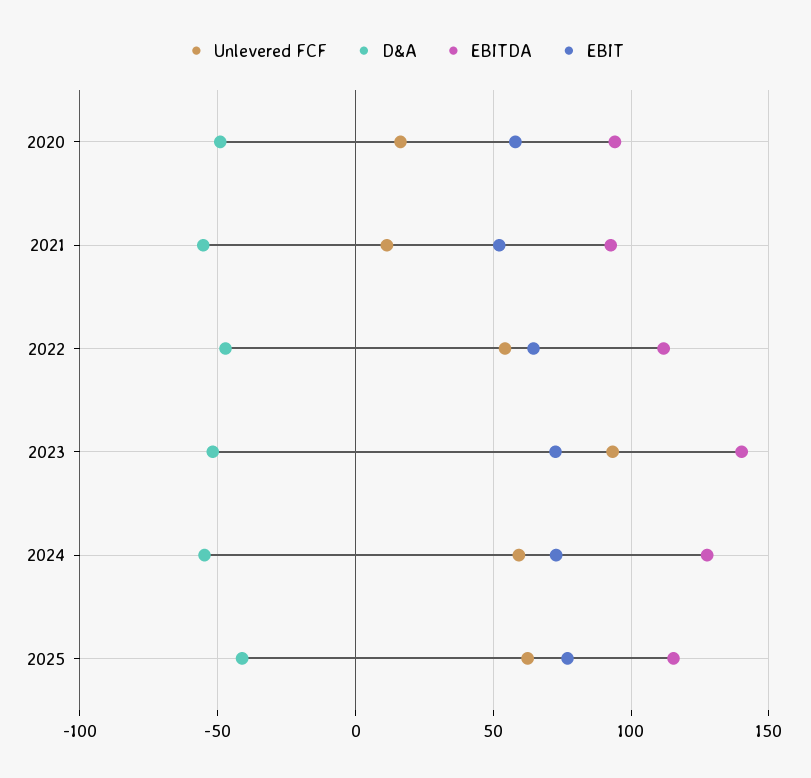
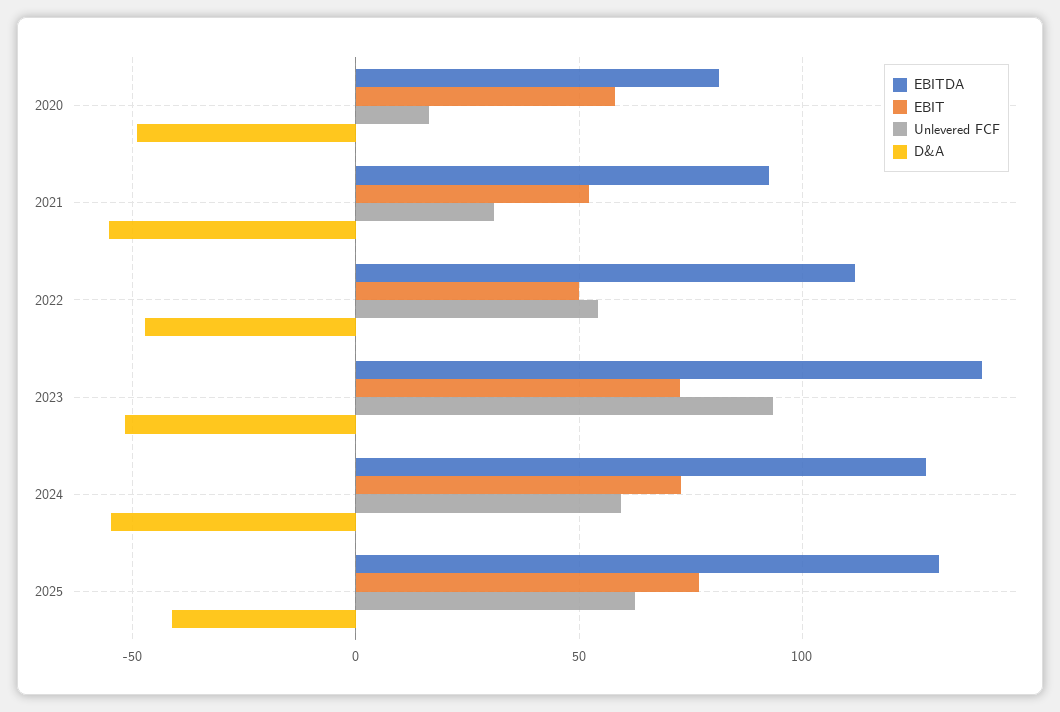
  {
    "Unlevered FCF": {
      "2020": 15,
-     "2021": 10,
+     "2021": 30,
      "2022": 55,
      "2023": 95,
      "2024": 60,
      "2025": 60
    },
    "D&A": {
      "2020": -50,
      "2021": -55,
      "2022": -45,
      "2023": -50,
      "2024": -55,
      "2025": -40
    },
    "EBITDA": {
-     "2020": 95,
+     "2020": 80,
      "2021": 95,
      "2022": 110,
      "2023": 140,
      "2024": 130,
-     "2025": 115
+     "2025": 130
    },
    "EBIT": {
      "2020": 60,
      "2021": 50,
-     "2022": 65,
+     "2022": 50,
      "2023": 75,
      "2024": 75,
      "2025": 75
    }
  }

